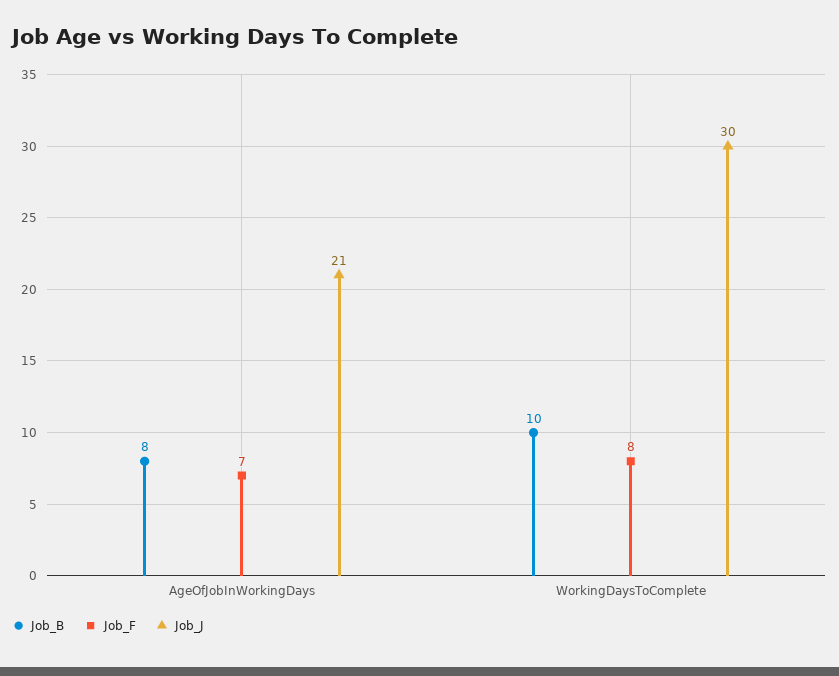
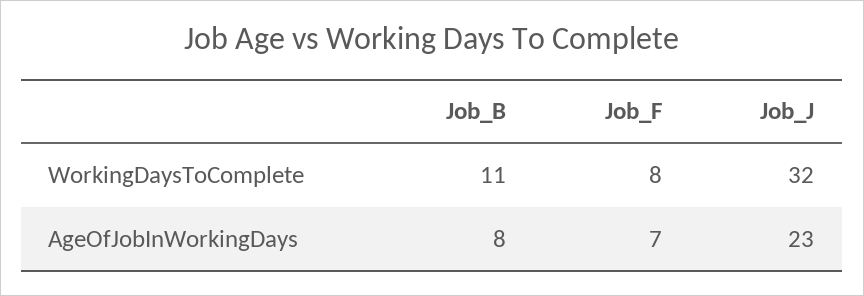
  {
    "Job_B": {
      "AgeOfJobInWorkingDays": 8,
-     "WorkingDaysToComplete": 10
+     "WorkingDaysToComplete": 11
    },
    "Job_F": {
      "AgeOfJobInWorkingDays": 7,
      "WorkingDaysToComplete": 8
    },
    "Job_J": {
-     "AgeOfJobInWorkingDays": 21,
+     "AgeOfJobInWorkingDays": 23,
-     "WorkingDaysToComplete": 30
+     "WorkingDaysToComplete": 32
    }
  }

